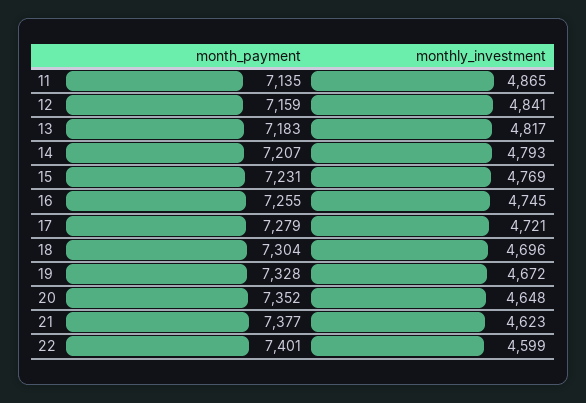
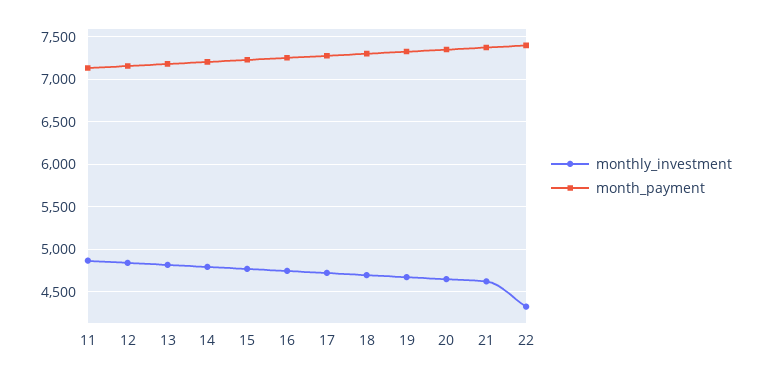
  {
    "month_payment": {
      "11": 7135,
      "12": 7159,
      "13": 7183,
      "14": 7207,
      "15": 7231,
      "16": 7255,
      "17": 7279,
      "18": 7304,
      "19": 7328,
      "20": 7352,
      "21": 7377,
      "22": 7401
    },
    "monthly_investment": {
      "11": 4865,
      "12": 4841,
      "13": 4817,
      "14": 4793,
      "15": 4769,
      "16": 4745,
      "17": 4721,
      "18": 4696,
      "19": 4672,
      "20": 4648,
      "21": 4623,
-     "22": 4599
+     "22": 4300
    }
  }

